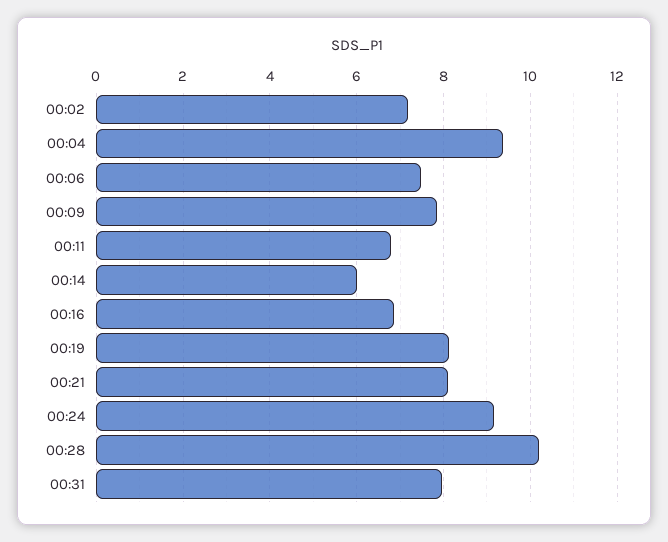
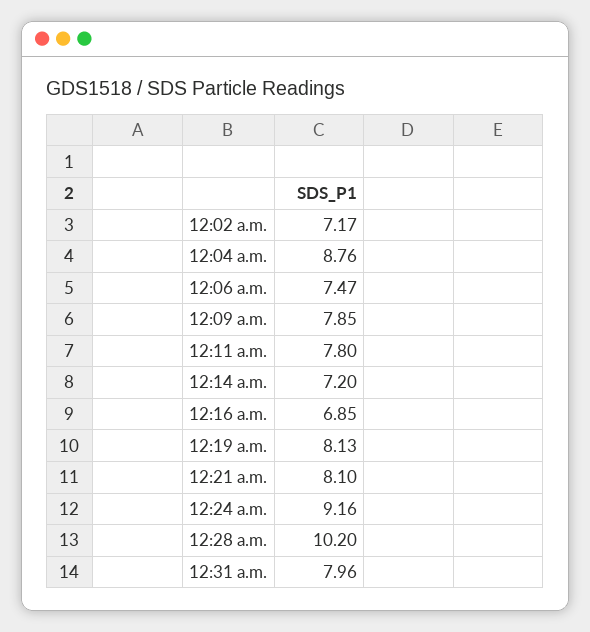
  {
    "00:02": 7.17,
-   "00:04": 9.4,
+   "00:04": 8.76,
    "00:06": 7.47,
    "00:09": 7.85,
-   "00:11": 6.8,
+   "00:11": 7.8,
-   "00:14": 6,
+   "00:14": 7.2,
    "00:16": 6.85,
    "00:19": 8.13,
    "00:21": 8.1,
    "00:24": 9.16,
    "00:28": 10.2,
    "00:31": 7.96
  }

